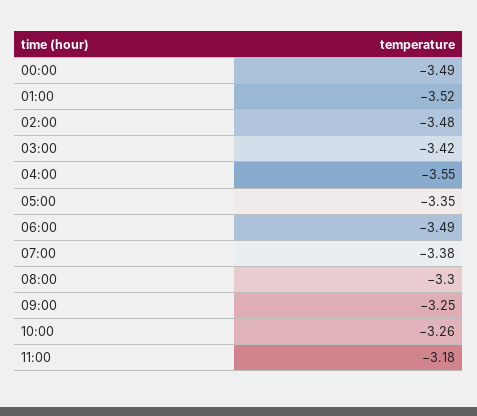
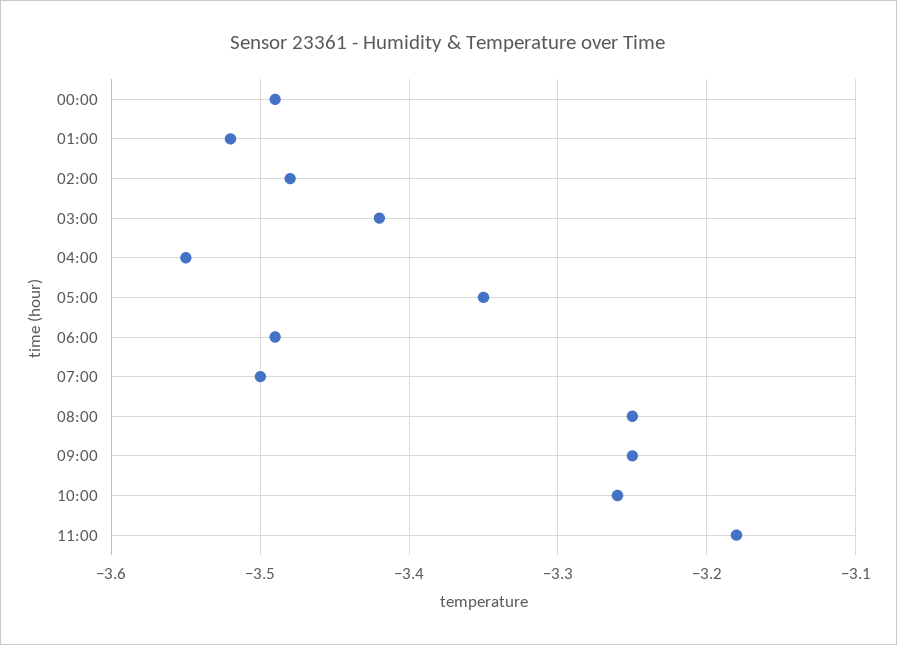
  {
    "00:00": -3.49,
    "01:00": -3.52,
    "02:00": -3.48,
    "03:00": -3.42,
    "04:00": -3.55,
    "05:00": -3.35,
    "06:00": -3.49,
-   "07:00": -3.38,
+   "07:00": -3.5,
-   "08:00": -3.3,
+   "08:00": -3.25,
    "09:00": -3.25,
    "10:00": -3.26,
    "11:00": -3.18
  }

